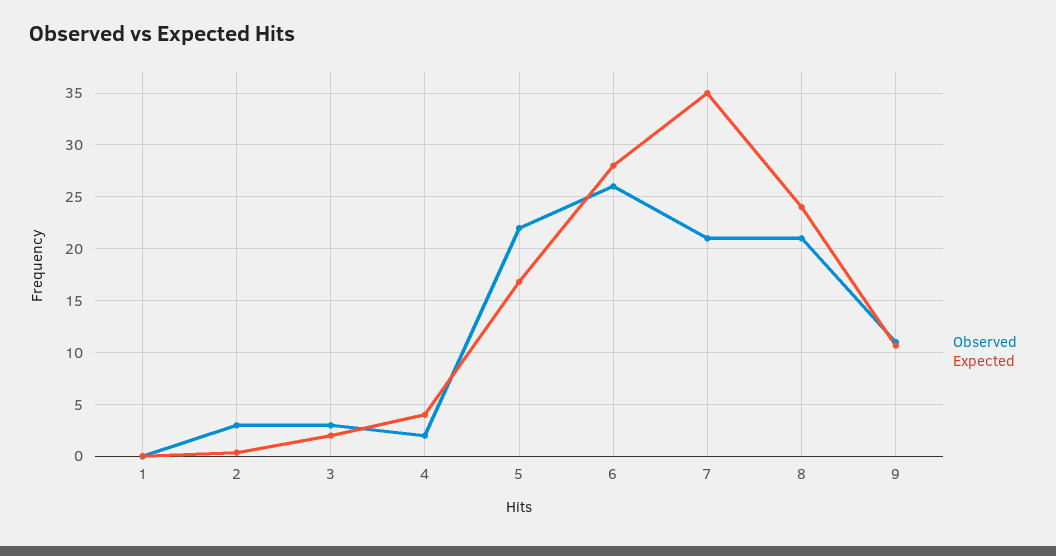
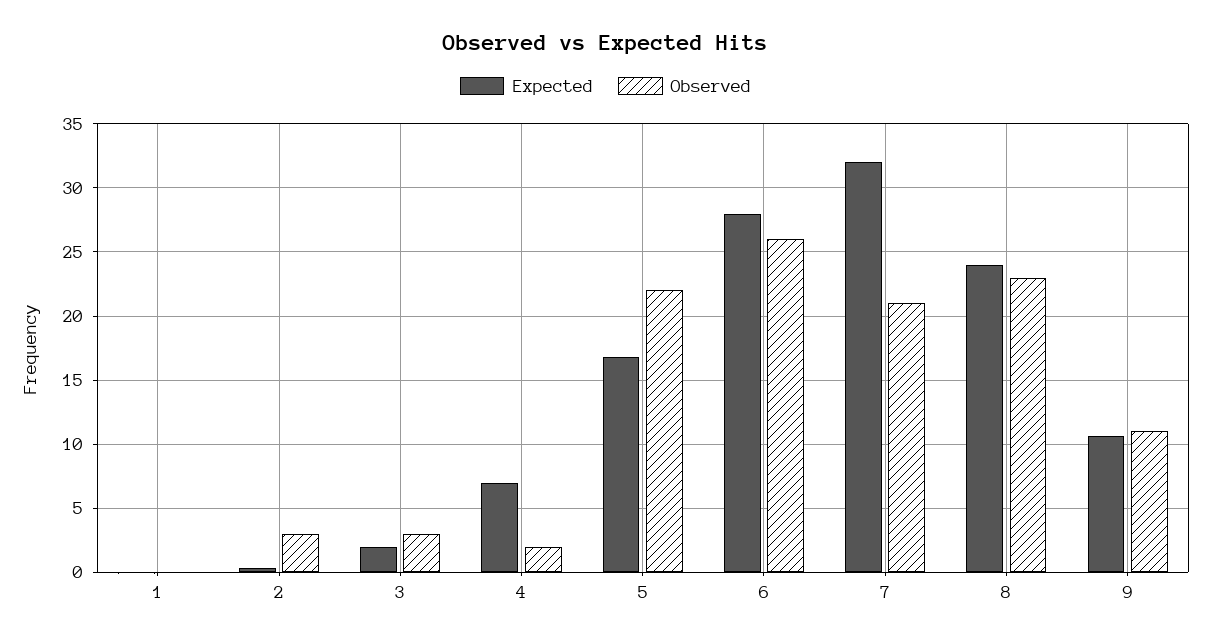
  {
    "Observed": {
      "1": 0,
      "2": 3,
      "3": 3,
      "4": 2,
      "5": 22,
      "6": 26,
      "7": 21,
-     "8": 21,
+     "8": 23,
      "9": 11
    },
    "Expected": {
      "1": 0,
      "2": 0.5,
      "3": 2,
-     "4": 4,
+     "4": 7,
      "5": 17,
      "6": 28,
-     "7": 35,
+     "7": 32,
      "8": 24,
      "9": 10.5
    }
  }

